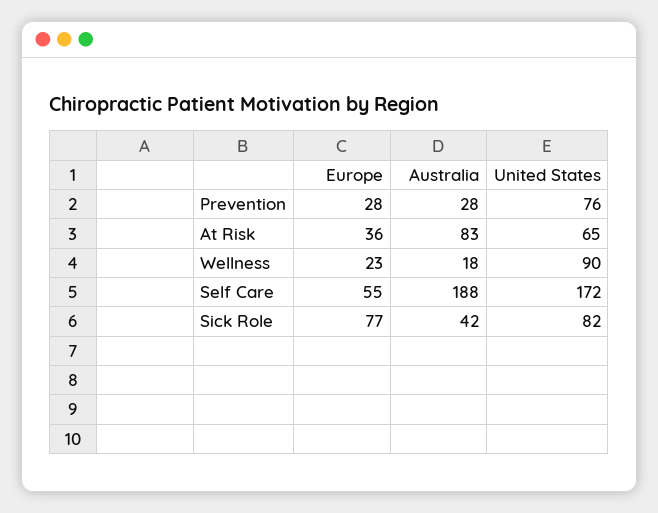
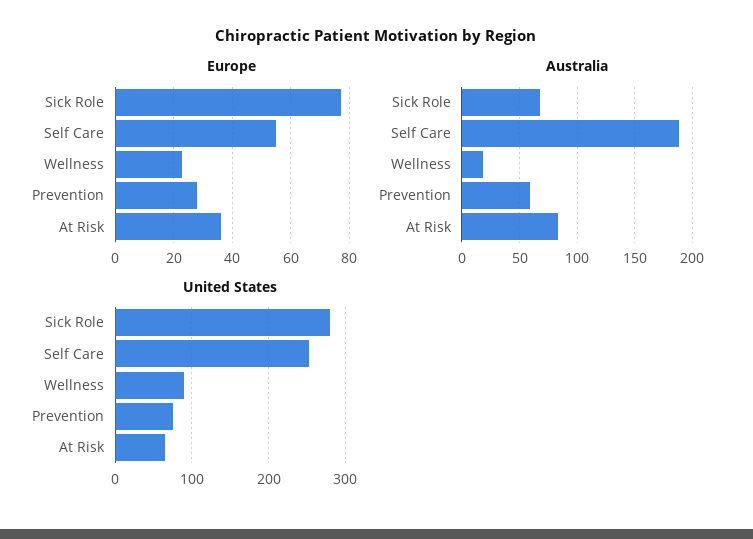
  {
    "Europe": {
      "Prevention": 28,
      "At Risk": 36,
      "Wellness": 23,
      "Self Care": 55,
      "Sick Role": 77
    },
    "Australia": {
-     "Prevention": 28,
+     "Prevention": 60,
      "At Risk": 83,
      "Wellness": 18,
      "Self Care": 188,
-     "Sick Role": 42
+     "Sick Role": 70
    },
    "United States": {
      "Prevention": 76,
      "At Risk": 65,
      "Wellness": 90,
-     "Self Care": 172,
+     "Self Care": 250,
-     "Sick Role": 82
+     "Sick Role": 280
    }
  }

